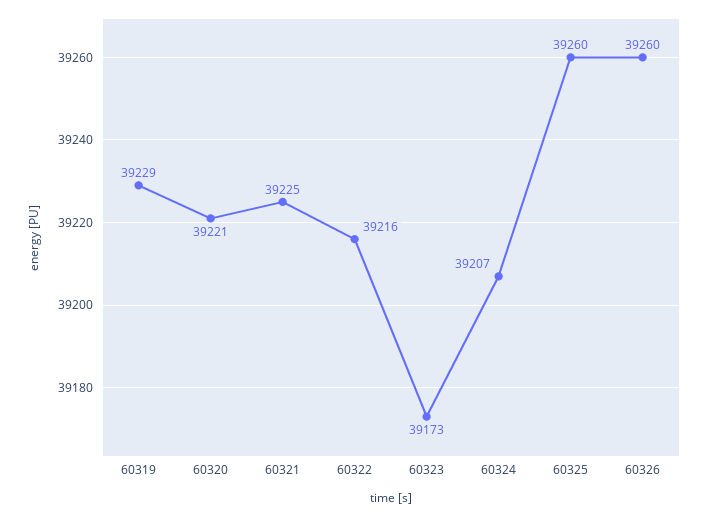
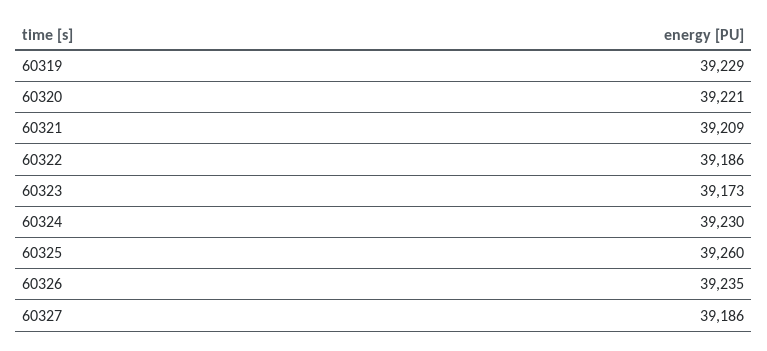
  {
    "60319": 39229,
    "60320": 39221,
-   "60321": 39225,
+   "60321": 39209,
-   "60322": 39216,
+   "60322": 39186,
    "60323": 39173,
-   "60324": 39207,
+   "60324": 39230,
    "60325": 39260,
-   "60326": 39260
+   "60326": 39235,
+   "60327": 39186
  }

